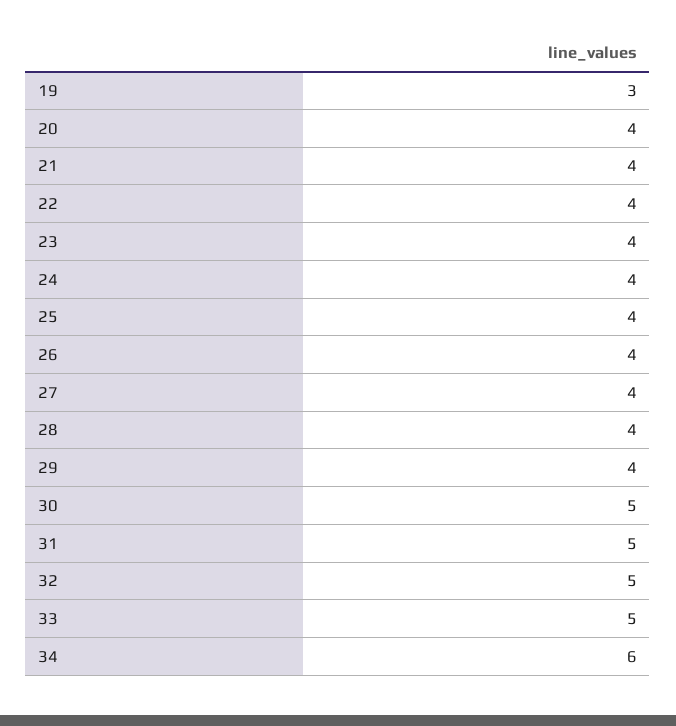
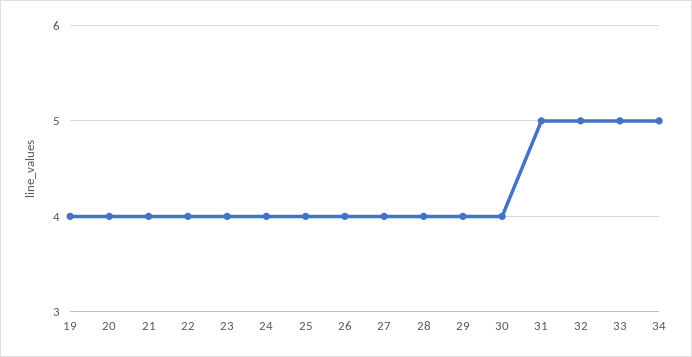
  {
-   "19": 3,
+   "19": 4,
    "20": 4,
    "21": 4,
    "22": 4,
    "23": 4,
    "24": 4,
    "25": 4,
    "26": 4,
    "27": 4,
    "28": 4,
    "29": 4,
-   "30": 5,
+   "30": 4,
    "31": 5,
    "32": 5,
    "33": 5,
-   "34": 6
+   "34": 5
  }

